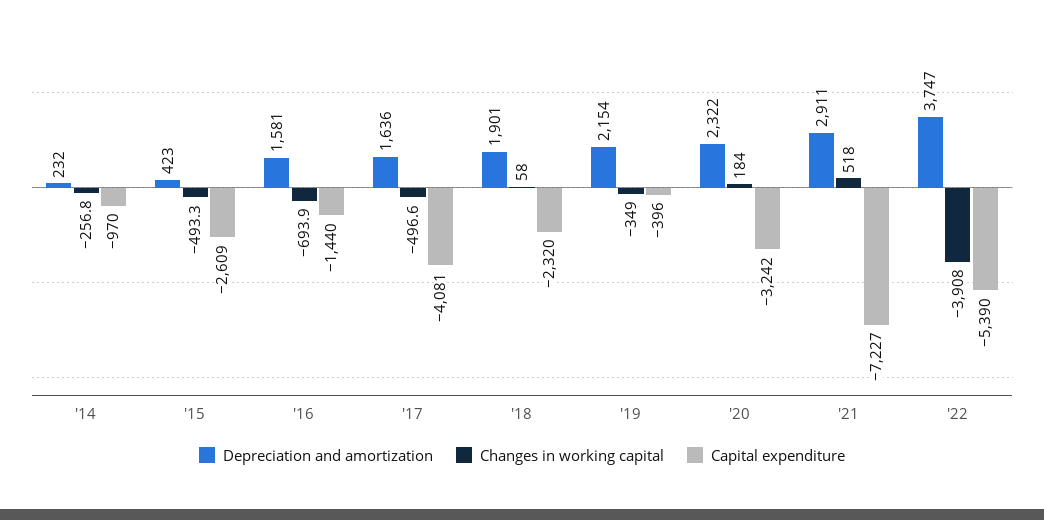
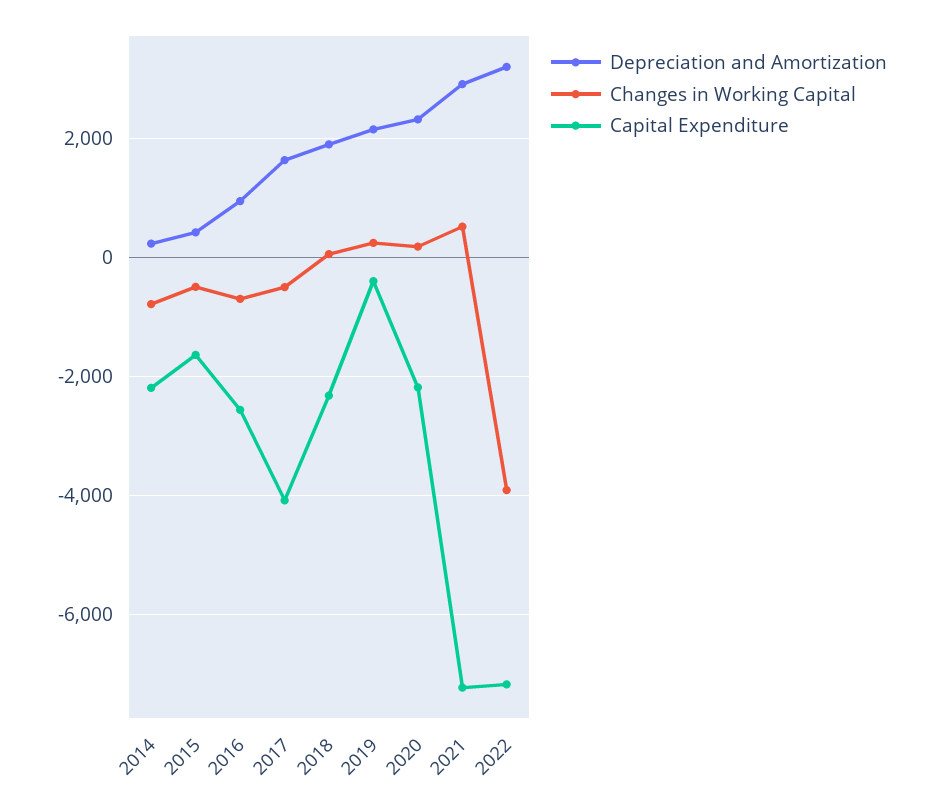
  {
    "Depreciation and amortization": {
      "'14": 232,
      "'15": 423,
-     "'16": 1581,
+     "'16": 1000,
      "'17": 1636,
      "'18": 1901,
      "'19": 2154,
      "'20": 2322,
      "'21": 2911,
-     "'22": 3747
+     "'22": 3200
    },
    "Changes in working capital": {
-     "'14": -256.8,
+     "'14": -800,
      "'15": -493.3,
      "'16": -693.9,
      "'17": -496.6,
      "'18": 58,
-     "'19": -349,
+     "'19": 200,
      "'20": 184,
      "'21": 518,
      "'22": -3908
    },
    "Capital expenditure": {
-     "'14": -970,
+     "'14": -2200,
-     "'15": -2609,
+     "'15": -1600,
-     "'16": -1440,
+     "'16": -2600,
      "'17": -4081,
      "'18": -2320,
      "'19": -396,
-     "'20": -3242,
+     "'20": -2200,
      "'21": -7227,
-     "'22": -5390
+     "'22": -7200
    }
  }

